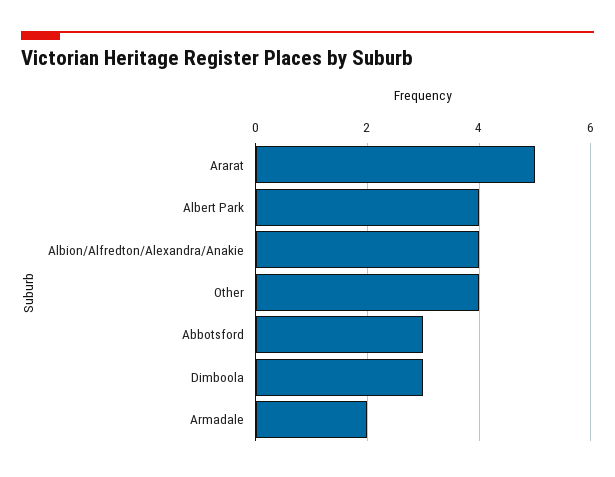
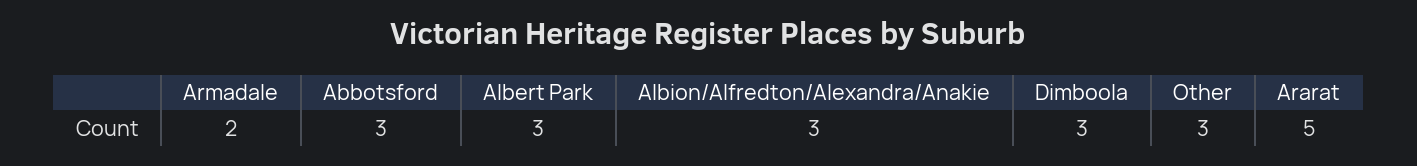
  {
    "Ararat": 5,
-   "Albert Park": 4,
+   "Albert Park": 3,
-   "Albion/Alfredton/Alexandra/Anakie": 4,
+   "Albion/Alfredton/Alexandra/Anakie": 3,
-   "Other": 4,
+   "Other": 3,
    "Abbotsford": 3,
    "Dimboola": 3,
    "Armadale": 2
  }

